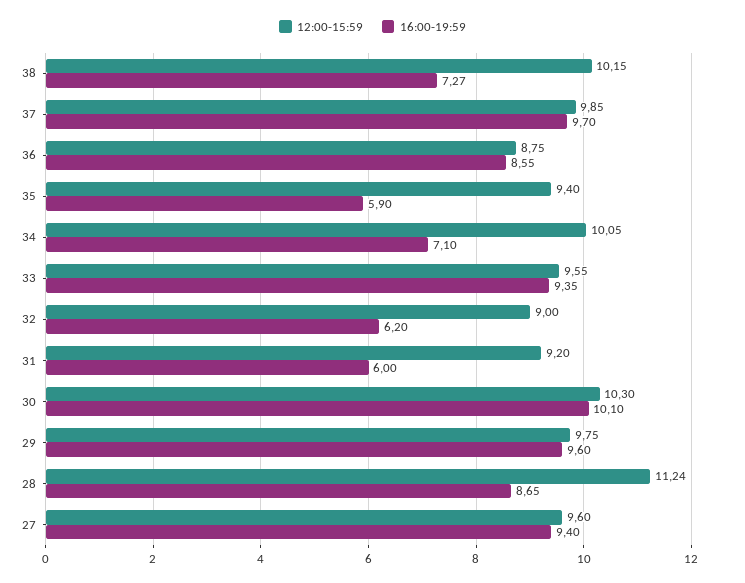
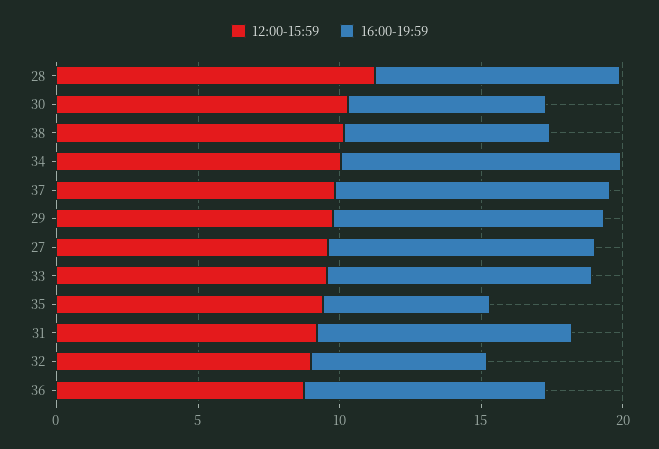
  {
    "12:00-15:59": {
      "38": 10.15,
      "37": 9.85,
      "36": 8.75,
      "35": 9.4,
      "34": 10.05,
      "33": 9.55,
      "32": 9,
      "31": 9.2,
      "30": 10.3,
      "29": 9.75,
      "28": 11.24,
      "27": 9.6
    },
    "16:00-19:59": {
      "38": 7.27,
      "37": 9.7,
      "36": 8.55,
      "35": 5.9,
-     "34": 7.1,
+     "34": 10,
      "33": 9.35,
      "32": 6.2,
-     "31": 6,
+     "31": 9,
-     "30": 10.1,
+     "30": 7,
      "29": 9.6,
      "28": 8.65,
      "27": 9.4
    }
  }

